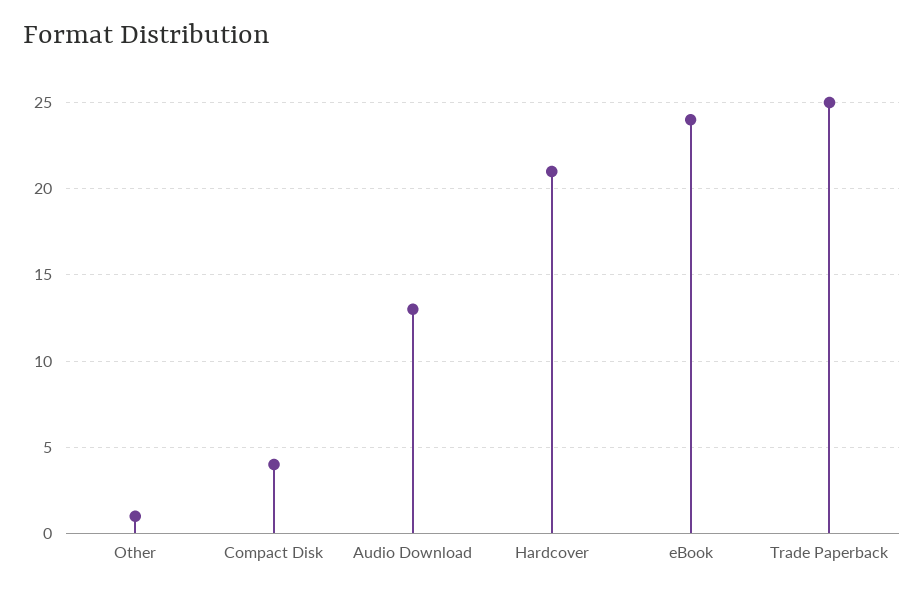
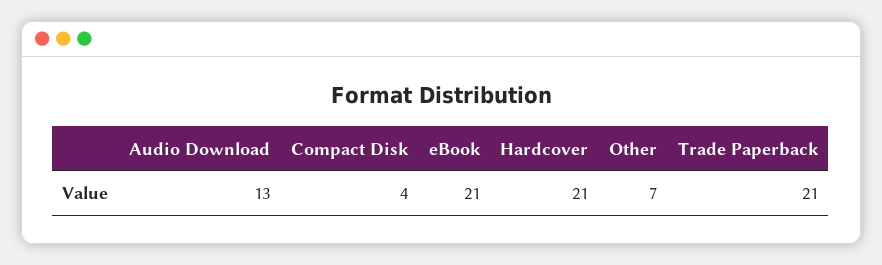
  {
-   "Other": 1,
+   "Other": 7,
    "Compact Disk": 4,
    "Audio Download": 13,
    "Hardcover": 21,
-   "eBook": 24,
+   "eBook": 21,
-   "Trade Paperback": 25
+   "Trade Paperback": 21
  }

